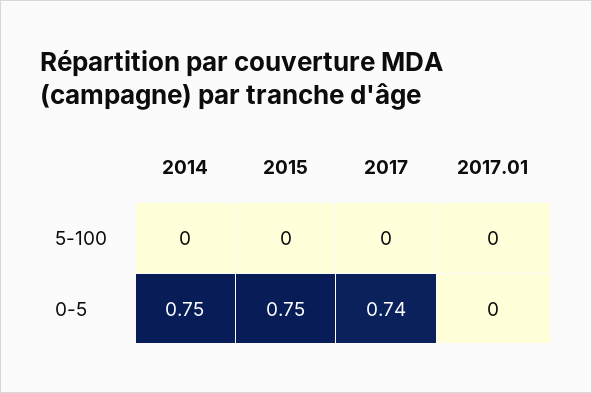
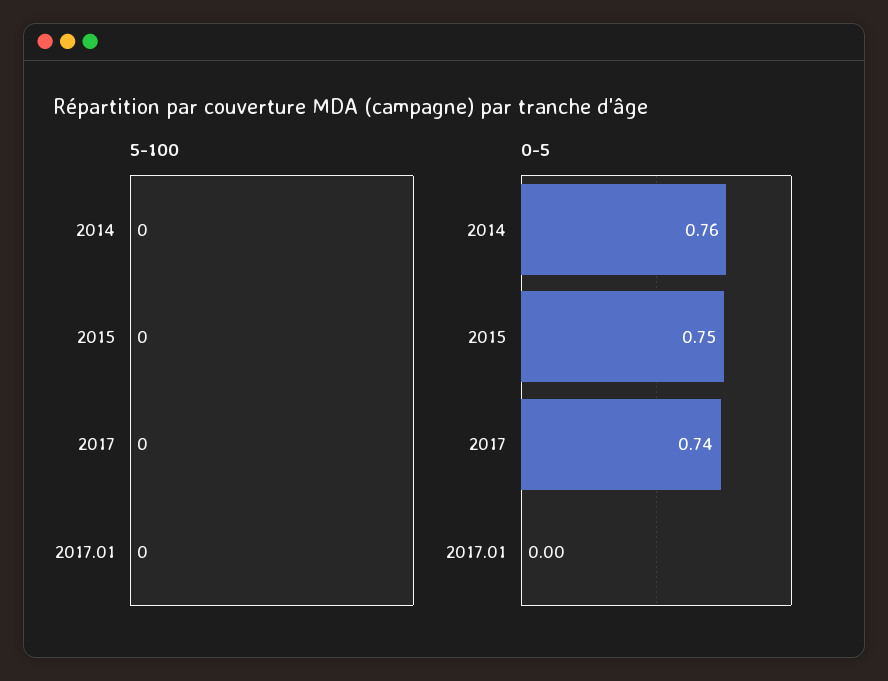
  {
    "5-100": {
      "2014": 0,
      "2015": 0,
      "2017": 0,
      "2017.01": 0
    },
    "0-5": {
-     "2014": 0.75,
+     "2014": 0.76,
      "2015": 0.75,
      "2017": 0.74,
      "2017.01": 0
    }
  }

